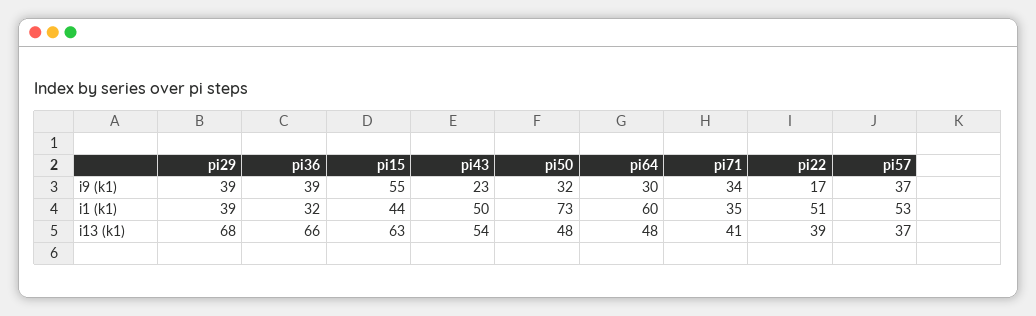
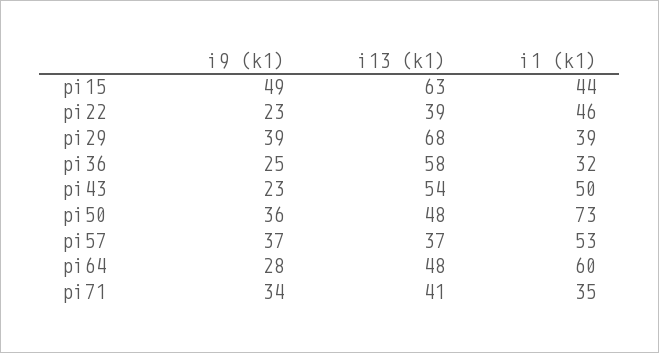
  {
    "pi29": {
      "i9 (k1)": 39,
      "i1 (k1)": 39,
      "i13 (k1)": 68
    },
    "pi36": {
-     "i9 (k1)": 39,
+     "i9 (k1)": 25,
      "i1 (k1)": 32,
-     "i13 (k1)": 66
+     "i13 (k1)": 58
    },
    "pi15": {
-     "i9 (k1)": 55,
+     "i9 (k1)": 49,
      "i1 (k1)": 44,
      "i13 (k1)": 63
    },
    "pi43": {
      "i9 (k1)": 23,
      "i1 (k1)": 50,
      "i13 (k1)": 54
    },
    "pi50": {
-     "i9 (k1)": 32,
+     "i9 (k1)": 36,
      "i1 (k1)": 73,
      "i13 (k1)": 48
    },
    "pi64": {
-     "i9 (k1)": 30,
+     "i9 (k1)": 28,
      "i1 (k1)": 60,
      "i13 (k1)": 48
    },
    "pi71": {
      "i9 (k1)": 34,
      "i1 (k1)": 35,
      "i13 (k1)": 41
    },
    "pi22": {
-     "i9 (k1)": 17,
+     "i9 (k1)": 23,
-     "i1 (k1)": 51,
+     "i1 (k1)": 46,
      "i13 (k1)": 39
    },
    "pi57": {
      "i9 (k1)": 37,
      "i1 (k1)": 53,
      "i13 (k1)": 37
    }
  }

